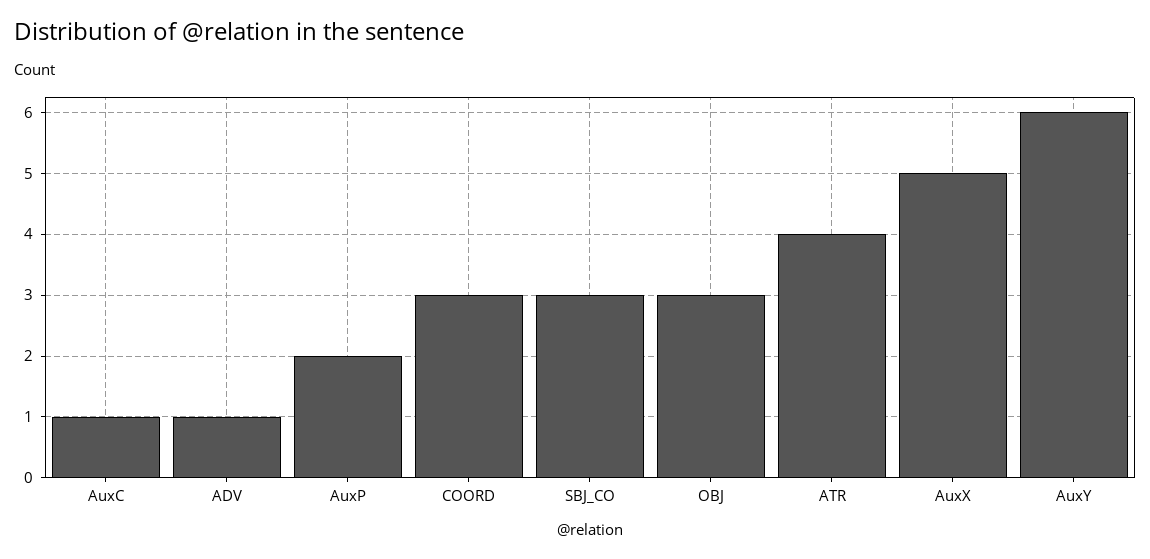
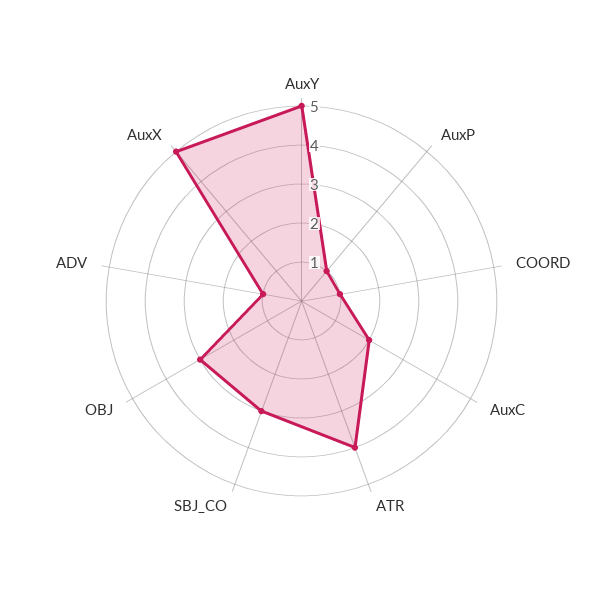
  {
-   "AuxC": 1,
+   "AuxC": 2,
    "ADV": 1,
-   "AuxP": 2,
+   "AuxP": 1,
-   "COORD": 3,
+   "COORD": 1,
    "SBJ_CO": 3,
    "OBJ": 3,
    "ATR": 4,
    "AuxX": 5,
-   "AuxY": 6
+   "AuxY": 5
  }

